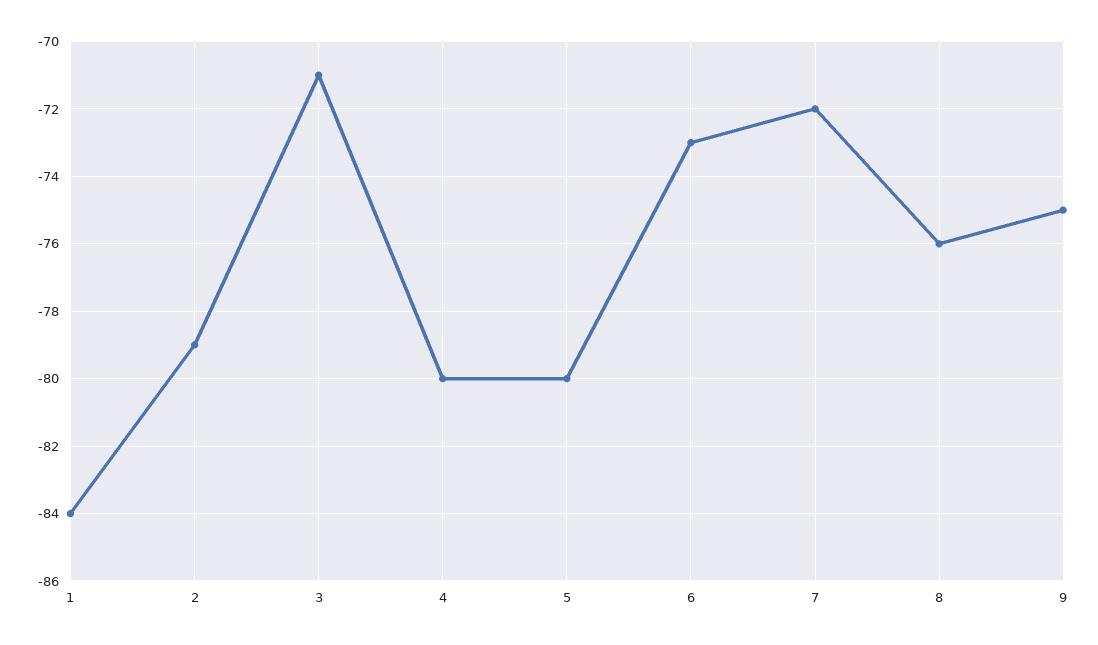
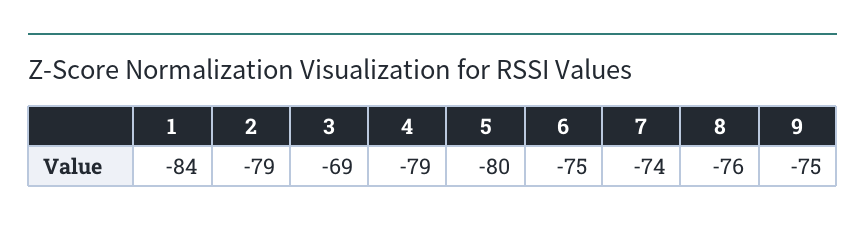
  {
    "1": -84,
    "2": -79,
-   "3": -71,
+   "3": -69,
-   "4": -80,
+   "4": -79,
    "5": -80,
-   "6": -73,
+   "6": -75,
-   "7": -72,
+   "7": -74,
    "8": -76,
    "9": -75
  }

